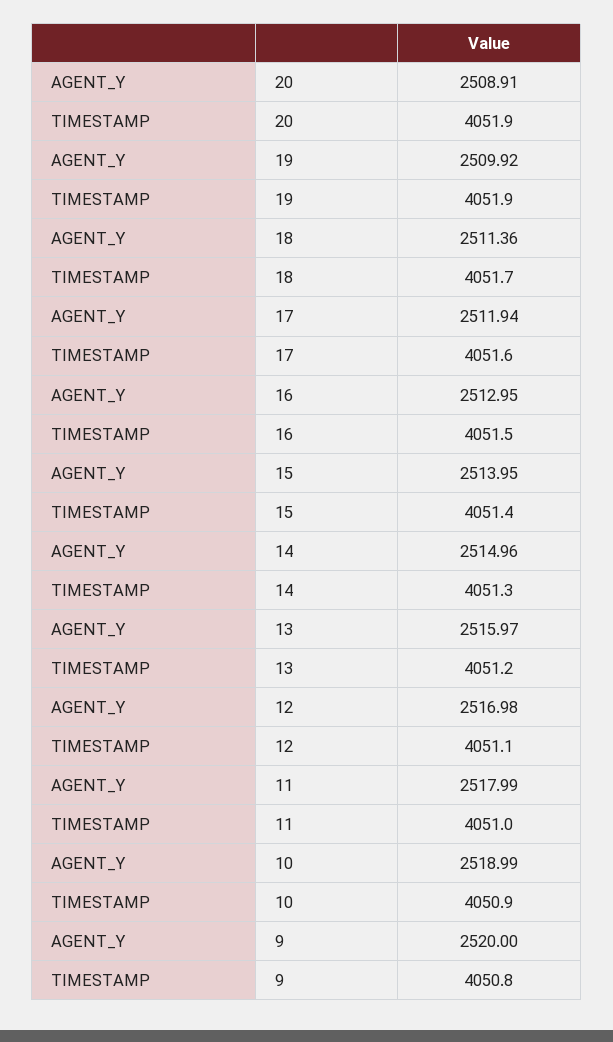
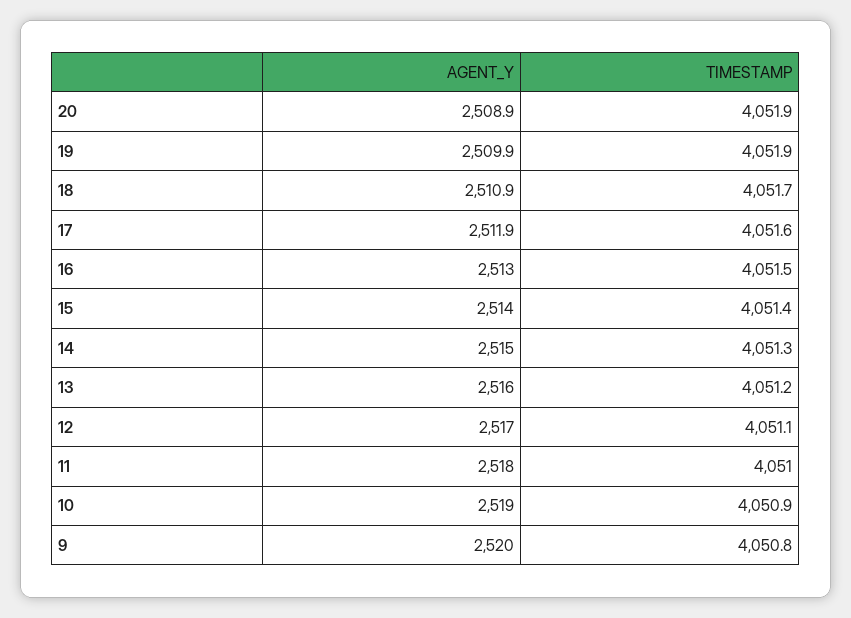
  {
    "AGENT_Y": {
      "20": 2508.91,
      "19": 2509.92,
-     "18": 2511.36,
+     "18": 2510.9,
      "17": 2511.94,
      "16": 2512.95,
      "15": 2513.95,
      "14": 2514.96,
      "13": 2515.97,
      "12": 2516.98,
      "11": 2517.99,
      "10": 2518.99,
      "9": 2520
    },
    "TIMESTAMP": {
      "20": 4051.9,
      "19": 4051.9,
      "18": 4051.7,
      "17": 4051.6,
      "16": 4051.5,
      "15": 4051.4,
      "14": 4051.3,
      "13": 4051.2,
      "12": 4051.1,
      "11": 4051,
      "10": 4050.9,
      "9": 4050.8
    }
  }

